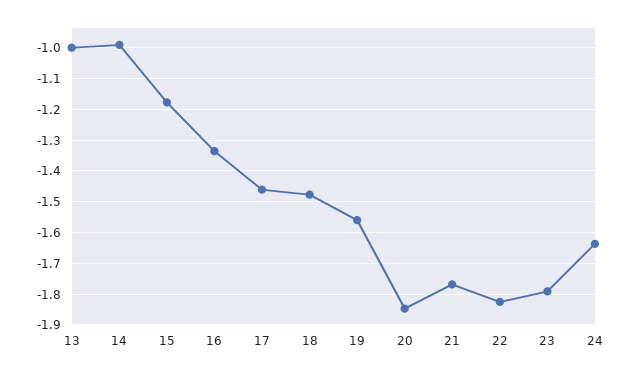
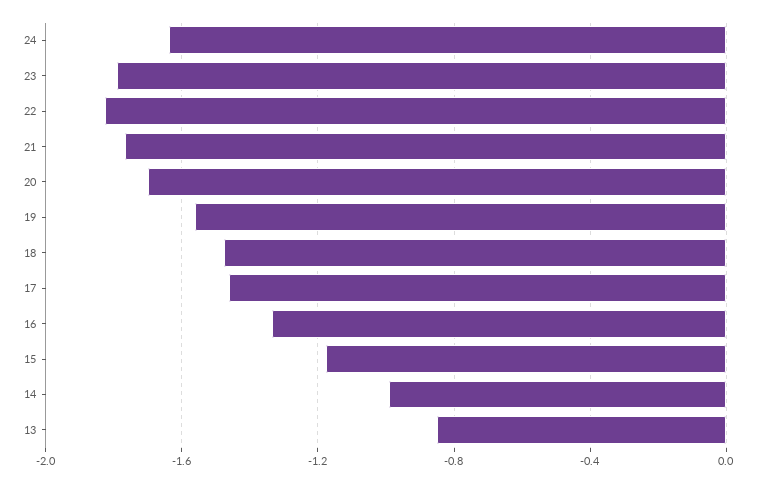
  {
-   "13": -1,
+   "13": -0.85,
    "14": -1,
    "15": -1.18,
    "16": -1.34,
    "17": -1.46,
    "18": -1.48,
    "19": -1.56,
-   "20": -1.84,
+   "20": -1.7,
    "21": -1.76,
    "22": -1.82,
    "23": -1.8,
    "24": -1.64
  }

